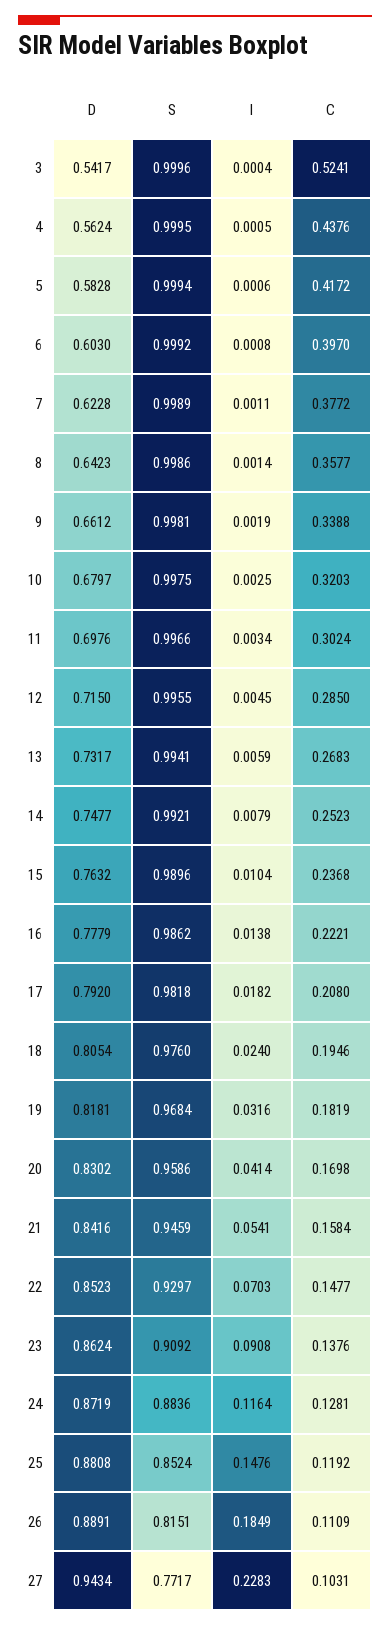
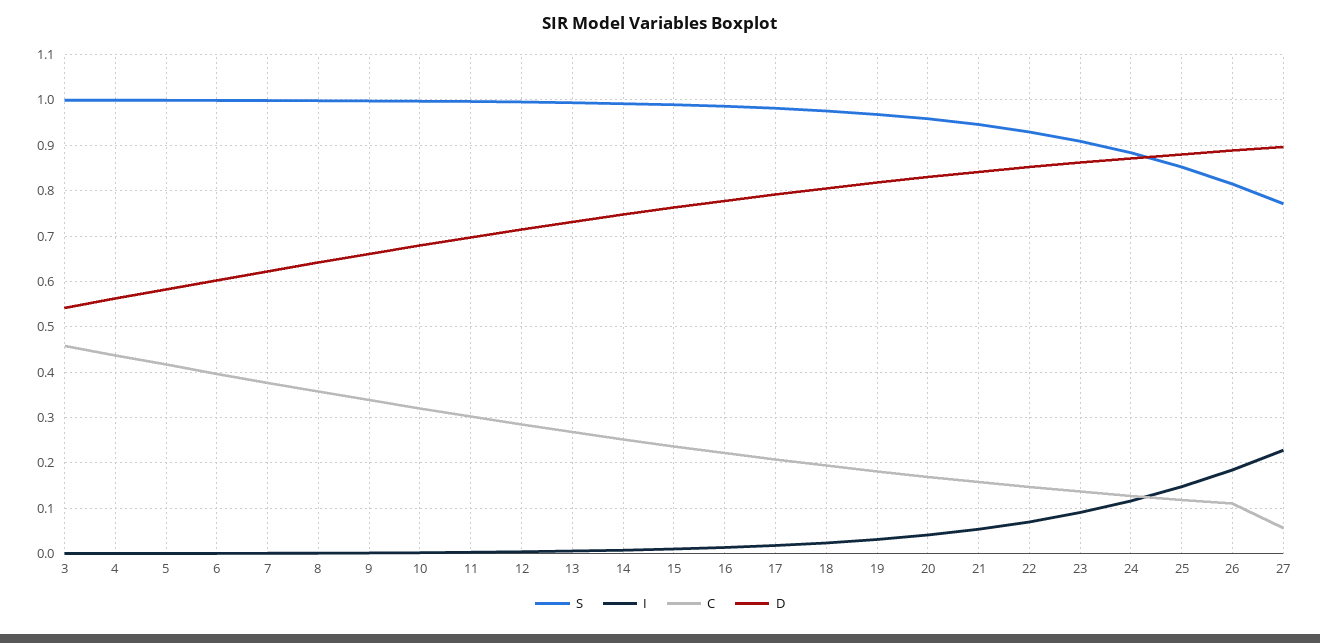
  {
    "D": {
      "3": 0.5417,
      "4": 0.5624,
      "5": 0.5828,
      "6": 0.603,
      "7": 0.6228,
      "8": 0.6423,
      "9": 0.6612,
      "10": 0.6797,
      "11": 0.6976,
      "12": 0.715,
      "13": 0.7317,
      "14": 0.7477,
      "15": 0.7632,
      "16": 0.7779,
      "17": 0.792,
      "18": 0.8054,
      "19": 0.8181,
      "20": 0.8302,
      "21": 0.8416,
      "22": 0.8523,
      "23": 0.8624,
      "24": 0.8719,
      "25": 0.8808,
      "26": 0.8891,
-     "27": 0.9434
+     "27": 0.9
    },
    "S": {
      "3": 0.9996,
      "4": 0.9995,
      "5": 0.9994,
      "6": 0.9992,
      "7": 0.9989,
      "8": 0.9986,
      "9": 0.9981,
      "10": 0.9975,
      "11": 0.9966,
      "12": 0.9955,
      "13": 0.9941,
      "14": 0.9921,
      "15": 0.9896,
      "16": 0.9862,
      "17": 0.9818,
      "18": 0.976,
      "19": 0.9684,
      "20": 0.9586,
      "21": 0.9459,
      "22": 0.9297,
      "23": 0.9092,
      "24": 0.8836,
      "25": 0.8524,
      "26": 0.8151,
      "27": 0.7717
    },
    "I": {
      "3": 0.0004,
      "4": 0.0005,
      "5": 0.0006,
      "6": 0.0008,
      "7": 0.0011,
      "8": 0.0014,
      "9": 0.0019,
      "10": 0.0025,
      "11": 0.0034,
      "12": 0.0045,
      "13": 0.0059,
      "14": 0.0079,
      "15": 0.0104,
      "16": 0.0138,
      "17": 0.0182,
      "18": 0.024,
      "19": 0.0316,
      "20": 0.0414,
      "21": 0.0541,
      "22": 0.0703,
      "23": 0.0908,
      "24": 0.1164,
      "25": 0.1476,
      "26": 0.1849,
      "27": 0.2283
    },
    "C": {
-     "3": 0.5241,
+     "3": 0.46,
      "4": 0.4376,
      "5": 0.4172,
      "6": 0.397,
      "7": 0.3772,
      "8": 0.3577,
      "9": 0.3388,
      "10": 0.3203,
      "11": 0.3024,
      "12": 0.285,
      "13": 0.2683,
      "14": 0.2523,
      "15": 0.2368,
      "16": 0.2221,
      "17": 0.208,
      "18": 0.1946,
      "19": 0.1819,
      "20": 0.1698,
      "21": 0.1584,
      "22": 0.1477,
      "23": 0.1376,
      "24": 0.1281,
      "25": 0.1192,
      "26": 0.1109,
-     "27": 0.1031
+     "27": 0.06
    }
  }

